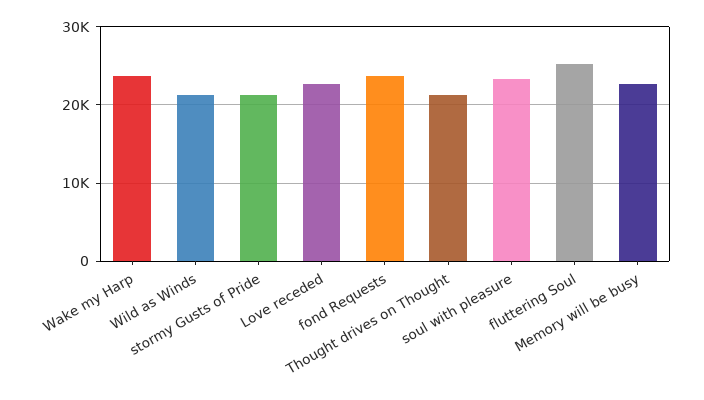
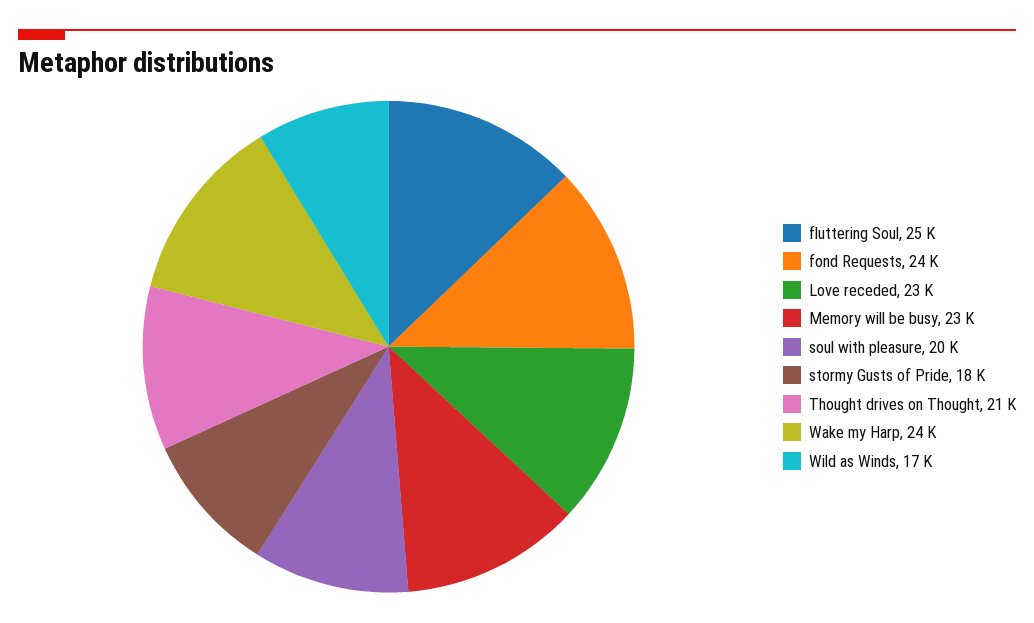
  {
    "Wake my Harp": 24000,
-   "Wild as Winds": 21000,
+   "Wild as Winds": 17000,
-   "stormy Gusts of Pride": 21000,
+   "stormy Gusts of Pride": 18000,
    "Love receded": 23000,
    "fond Requests": 24000,
    "Thought drives on Thought": 21000,
-   "soul with pleasure": 23000,
+   "soul with pleasure": 20000,
    "fluttering Soul": 25000,
    "Memory will be busy": 23000
  }

